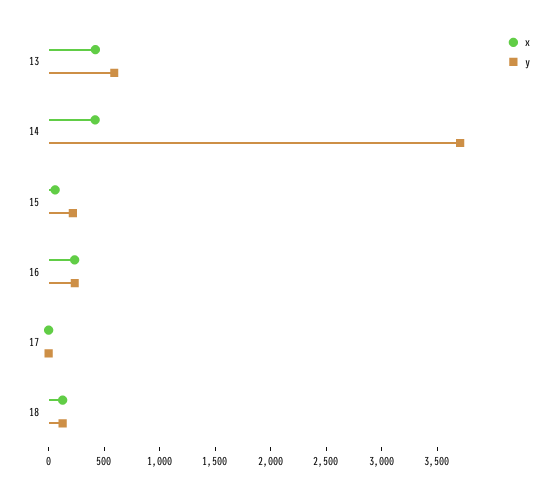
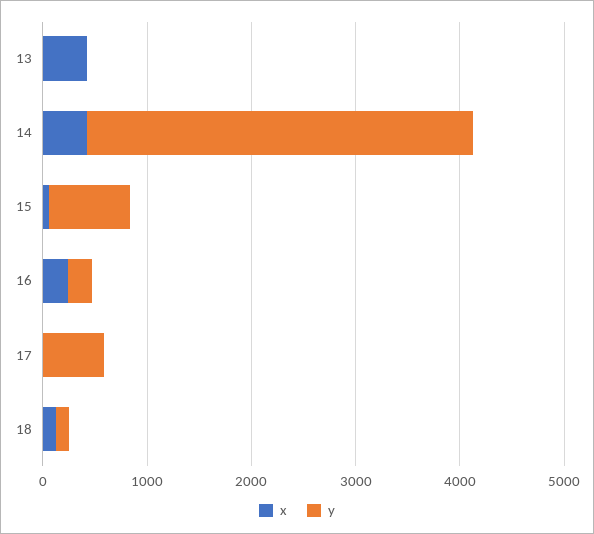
  {
    "x": {
      "13": 400,
      "14": 400,
      "15": 100,
      "16": 200,
      "17": 0,
      "18": 100
    },
    "y": {
-     "13": 600,
+     "13": 0,
      "14": 3700,
-     "15": 200,
+     "15": 800,
      "16": 200,
-     "17": 0,
+     "17": 600,
      "18": 100
    }
  }

